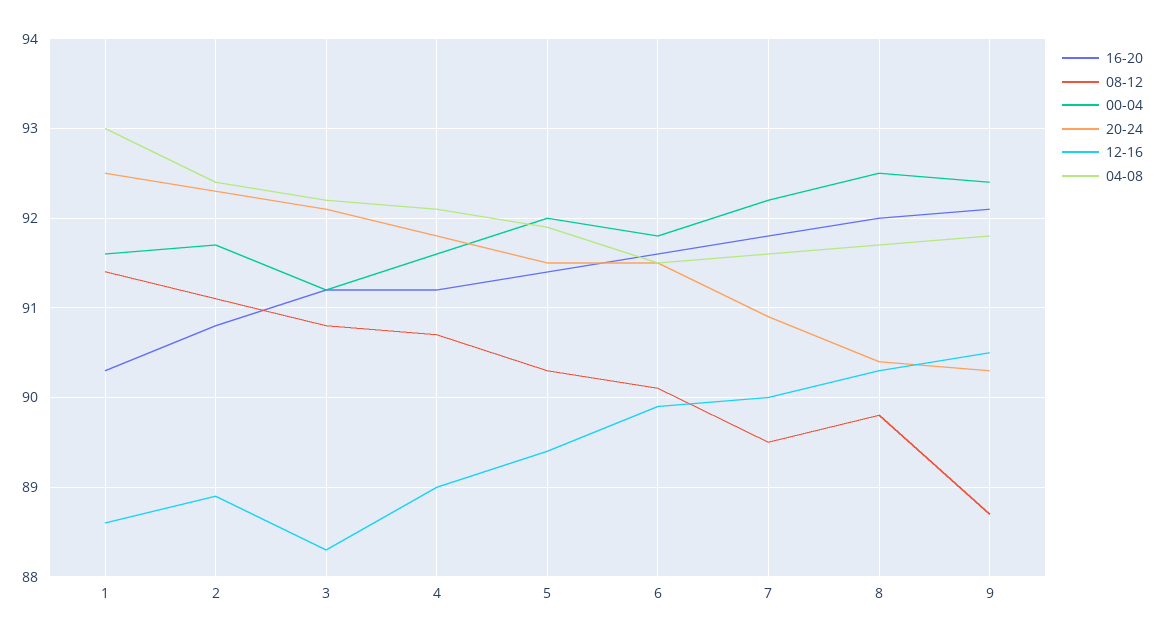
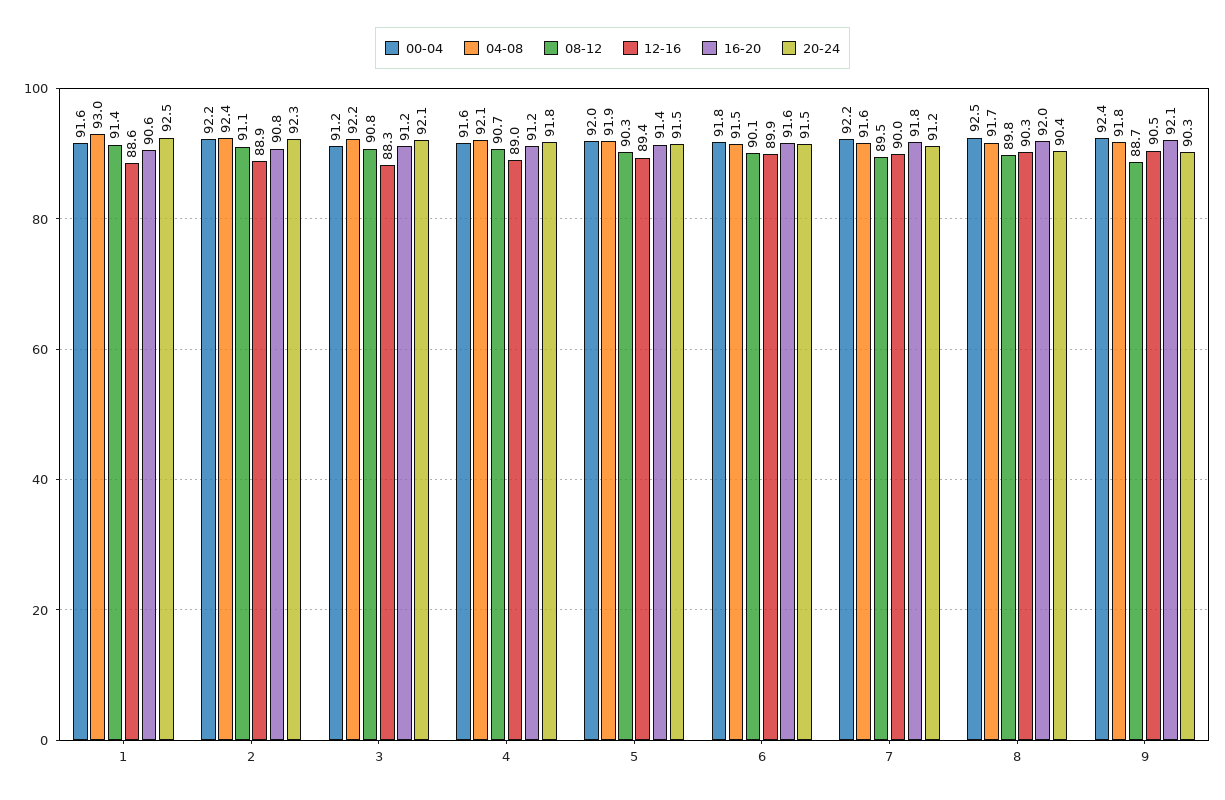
  {
    "16-20": {
-     "1": 90.3,
+     "1": 90.6,
      "2": 90.8,
      "3": 91.2,
      "4": 91.2,
      "5": 91.4,
      "6": 91.6,
      "7": 91.8,
      "8": 92,
      "9": 92.1
    },
    "08-12": {
      "1": 91.4,
      "2": 91.1,
      "3": 90.8,
      "4": 90.7,
      "5": 90.3,
      "6": 90.1,
      "7": 89.5,
      "8": 89.8,
      "9": 88.7
    },
    "00-04": {
      "1": 91.6,
-     "2": 91.7,
+     "2": 92.2,
      "3": 91.2,
      "4": 91.6,
      "5": 92,
      "6": 91.8,
      "7": 92.2,
      "8": 92.5,
      "9": 92.4
    },
    "20-24": {
      "1": 92.5,
      "2": 92.3,
      "3": 92.1,
      "4": 91.8,
      "5": 91.5,
      "6": 91.5,
-     "7": 90.9,
+     "7": 91.2,
      "8": 90.4,
      "9": 90.3
    },
    "12-16": {
      "1": 88.6,
      "2": 88.9,
      "3": 88.3,
      "4": 89,
      "5": 89.4,
      "6": 89.9,
      "7": 90,
      "8": 90.3,
      "9": 90.5
    },
    "04-08": {
      "1": 93,
      "2": 92.4,
      "3": 92.2,
      "4": 92.1,
      "5": 91.9,
      "6": 91.5,
      "7": 91.6,
      "8": 91.7,
      "9": 91.8
    }
  }

